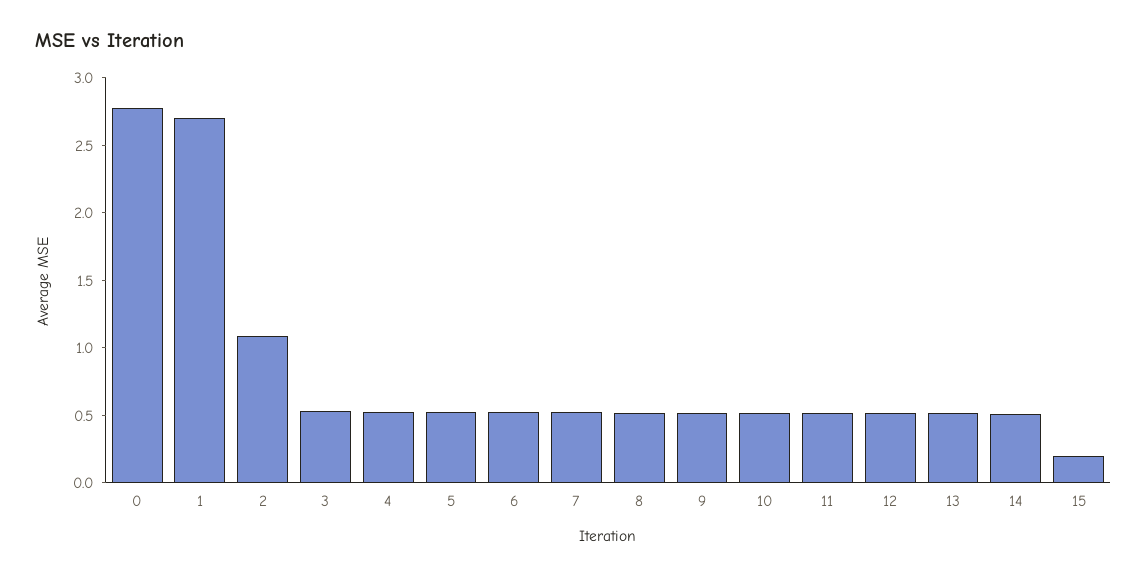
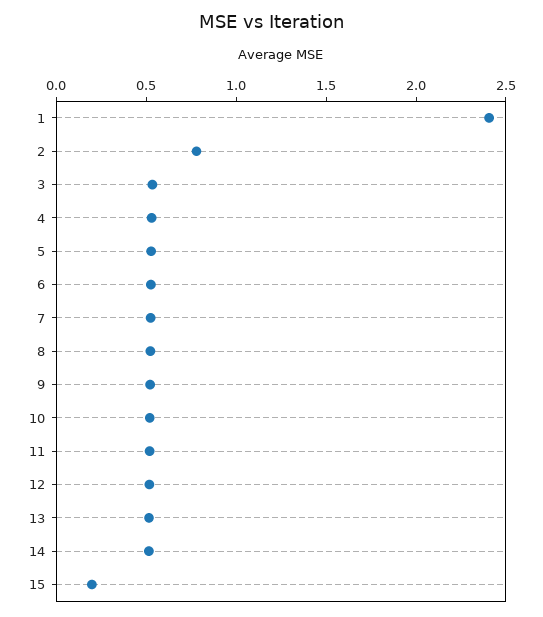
  {
-   "0": 2.8,
-   "1": 2.7,
+   "1": 2.4,
-   "2": 1.1,
+   "2": 0.8,
    "3": 0.5,
    "4": 0.5,
    "5": 0.5,
    "6": 0.5,
    "7": 0.5,
    "8": 0.5,
    "9": 0.5,
    "10": 0.5,
    "11": 0.5,
    "12": 0.5,
    "13": 0.5,
    "14": 0.5,
    "15": 0.2
  }

